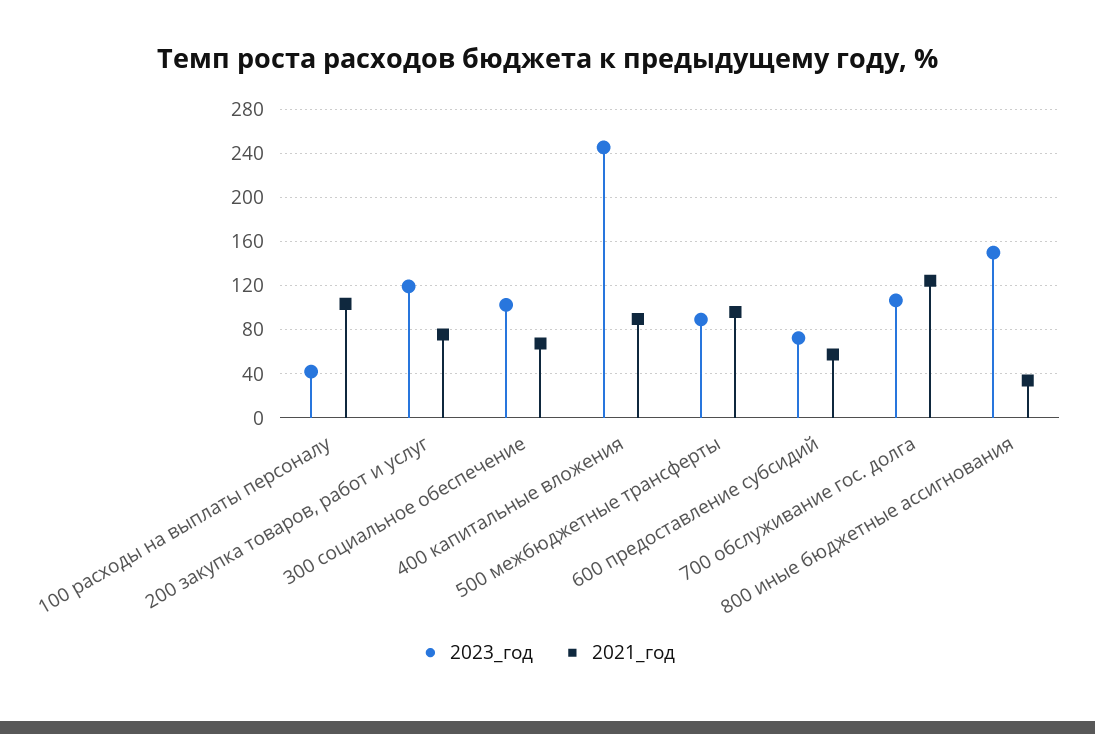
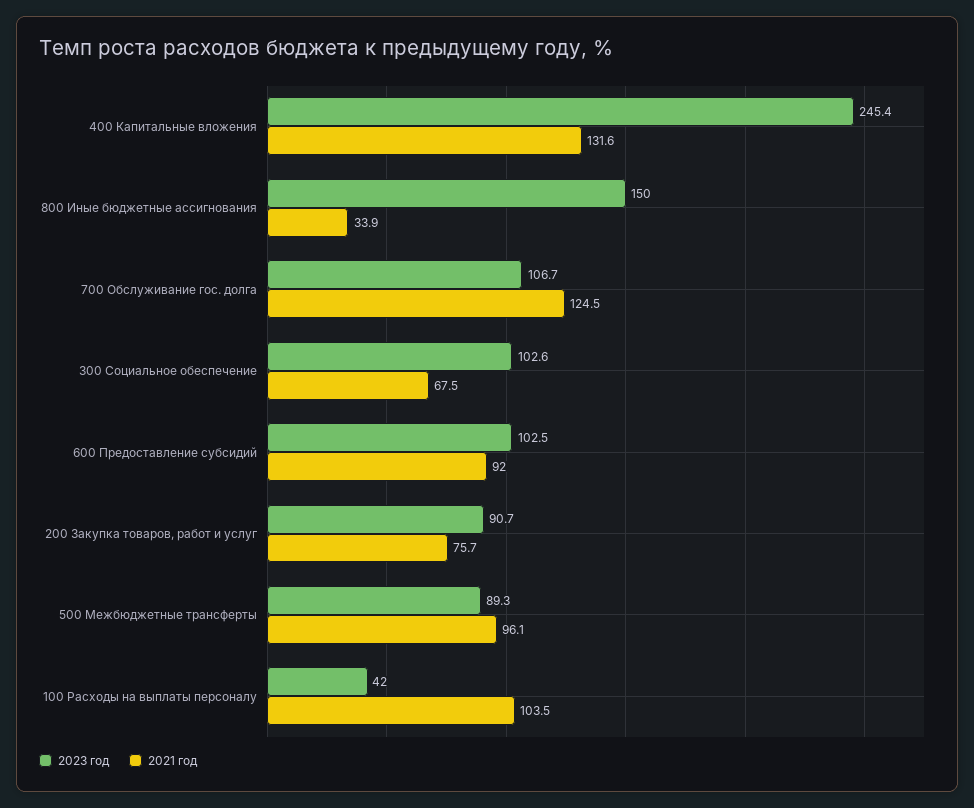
  {
    "2023_год": {
      "100 расходы на выплаты персоналу": 42,
-     "200 закупка товаров, работ и услуг": 120,
+     "200 закупка товаров, работ и услуг": 90.7,
      "300 социальное обеспечение": 102.6,
      "400 капитальные вложения": 245.4,
      "500 межбюджетные трансферты": 89.3,
-     "600 предоставление субсидий": 70,
+     "600 предоставление субсидий": 102.5,
      "700 обслуживание гос. долга": 106.7,
      "800 иные бюджетные ассигнования": 150
    },
    "2021_год": {
      "100 расходы на выплаты персоналу": 103.5,
      "200 закупка товаров, работ и услуг": 75.7,
      "300 социальное обеспечение": 67.5,
-     "400 капитальные вложения": 90,
+     "400 капитальные вложения": 131.6,
      "500 межбюджетные трансферты": 96.1,
-     "600 предоставление субсидий": 60,
+     "600 предоставление субсидий": 92,
      "700 обслуживание гос. долга": 124.5,
      "800 иные бюджетные ассигнования": 33.9
    }
  }

